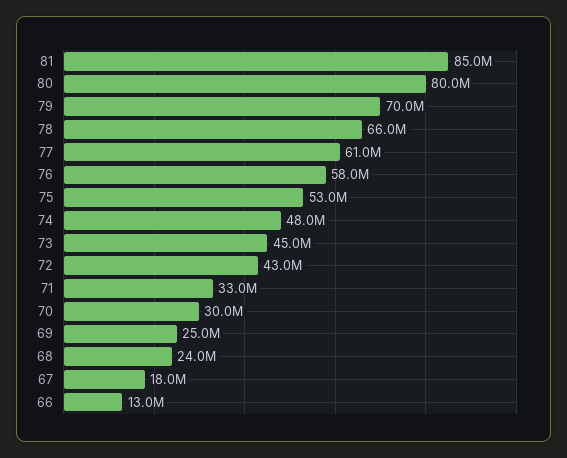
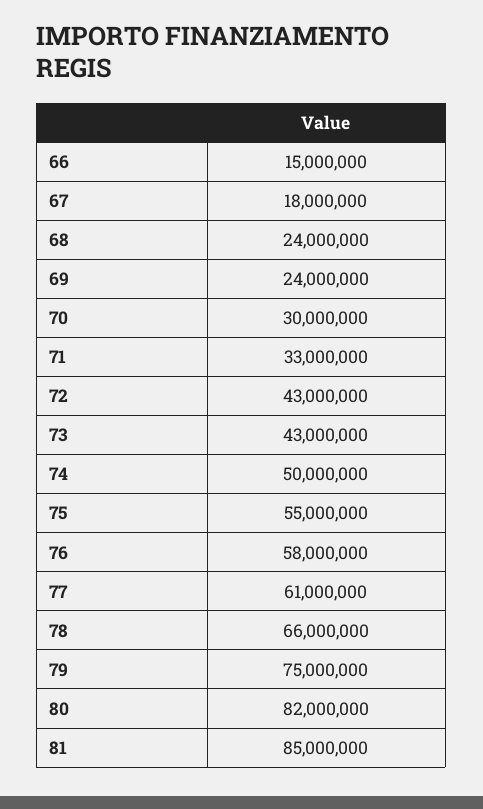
  {
    "81": 85000000,
-   "80": 80000000,
+   "80": 82000000,
-   "79": 70000000,
+   "79": 75000000,
    "78": 66000000,
    "77": 61000000,
    "76": 58000000,
-   "75": 53000000,
+   "75": 55000000,
-   "74": 48000000,
+   "74": 50000000,
-   "73": 45000000,
+   "73": 43000000,
    "72": 43000000,
    "71": 33000000,
    "70": 30000000,
-   "69": 25000000,
+   "69": 24000000,
    "68": 24000000,
    "67": 18000000,
-   "66": 13000000
+   "66": 15000000
  }

